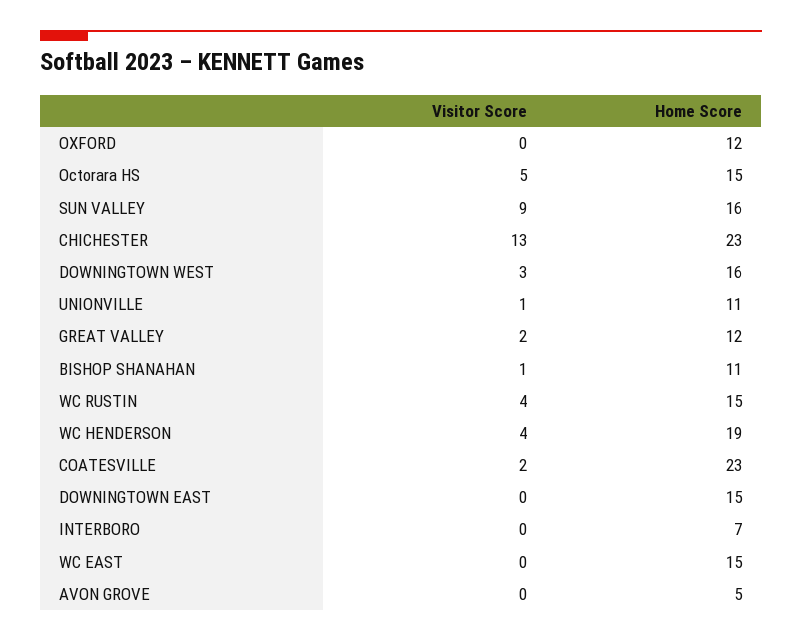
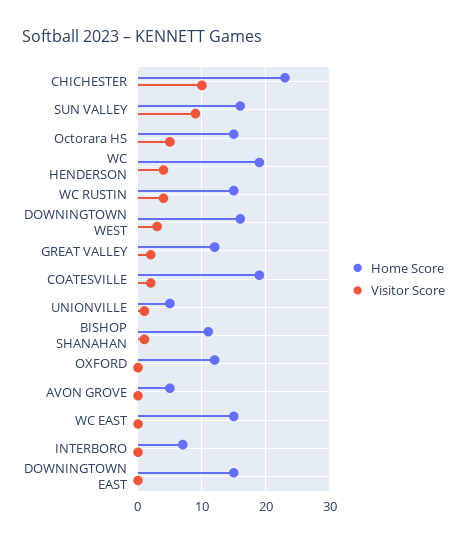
  {
    "Visitor Score": {
      "OXFORD": 0,
      "Octorara HS": 5,
      "SUN VALLEY": 9,
-     "CHICHESTER": 13,
+     "CHICHESTER": 10,
      "DOWNINGTOWN WEST": 3,
      "UNIONVILLE": 1,
      "GREAT VALLEY": 2,
      "BISHOP SHANAHAN": 1,
      "WC RUSTIN": 4,
      "WC HENDERSON": 4,
      "COATESVILLE": 2,
      "DOWNINGTOWN EAST": 0,
      "INTERBORO": 0,
      "WC EAST": 0,
      "AVON GROVE": 0
    },
    "Home Score": {
      "OXFORD": 12,
      "Octorara HS": 15,
      "SUN VALLEY": 16,
      "CHICHESTER": 23,
      "DOWNINGTOWN WEST": 16,
-     "UNIONVILLE": 11,
+     "UNIONVILLE": 5,
      "GREAT VALLEY": 12,
      "BISHOP SHANAHAN": 11,
      "WC RUSTIN": 15,
      "WC HENDERSON": 19,
-     "COATESVILLE": 23,
+     "COATESVILLE": 19,
      "DOWNINGTOWN EAST": 15,
      "INTERBORO": 7,
      "WC EAST": 15,
      "AVON GROVE": 5
    }
  }

